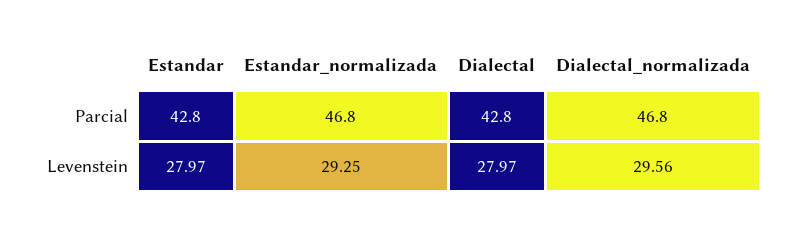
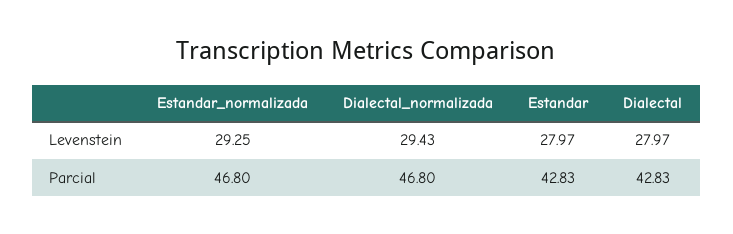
  {
    "Estandar": {
      "Parcial": 42.83,
      "Levenstein": 27.97
    },
    "Estandar_normalizada": {
      "Parcial": 46.8,
      "Levenstein": 29.25
    },
    "Dialectal": {
      "Parcial": 42.83,
      "Levenstein": 27.97
    },
    "Dialectal_normalizada": {
      "Parcial": 46.8,
-     "Levenstein": 29.56
+     "Levenstein": 29.43
    }
  }

